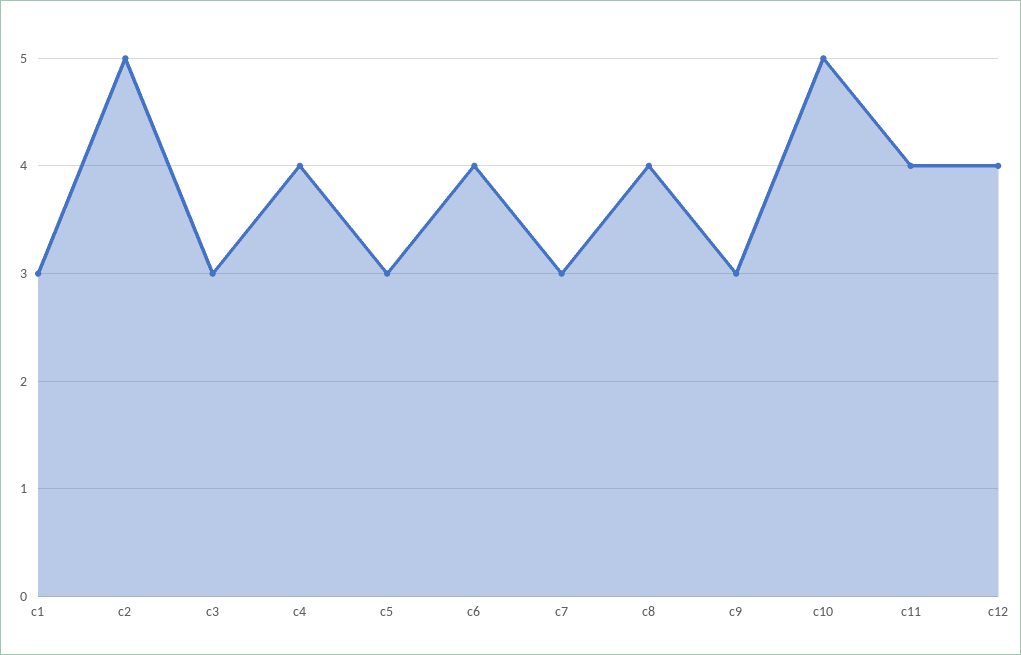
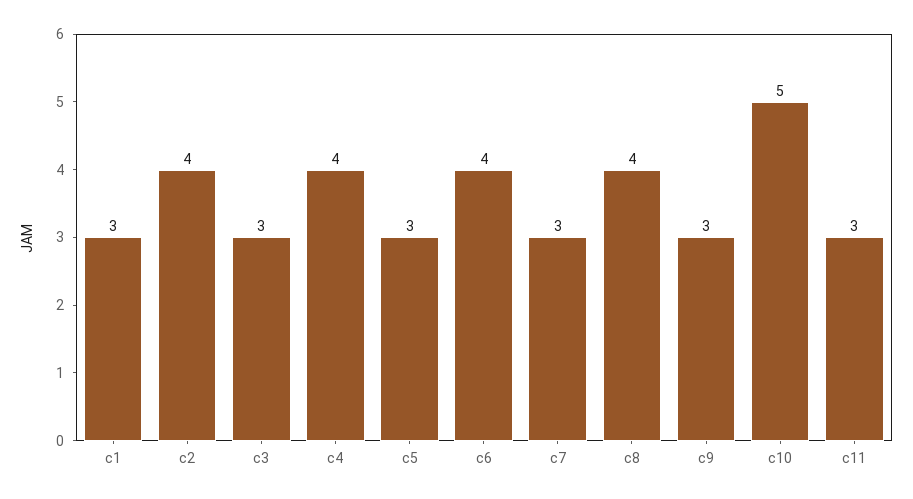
  {
    "c1": 3,
-   "c2": 5,
+   "c2": 4,
    "c3": 3,
    "c4": 4,
    "c5": 3,
    "c6": 4,
    "c7": 3,
    "c8": 4,
    "c9": 3,
    "c10": 5,
-   "c11": 4,
+   "c11": 3
-   "c12": 4
  }

